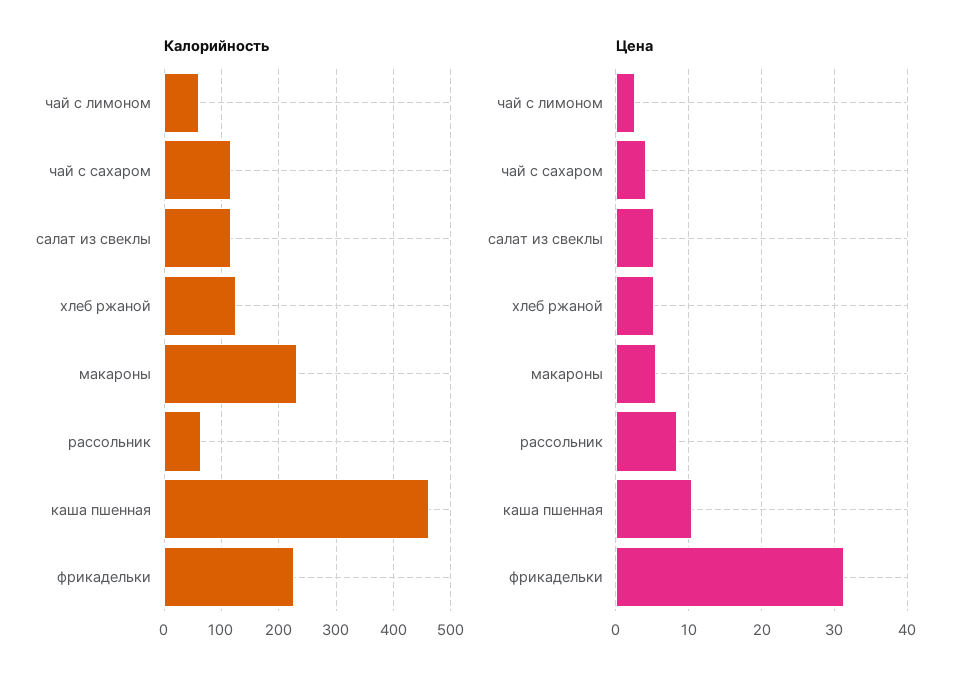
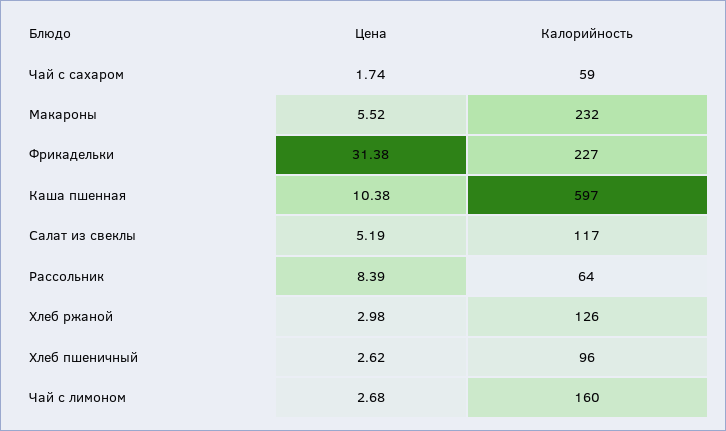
  {
    "Калорийность": {
-     "чай с лимоном": 60,
+     "чай с лимоном": 160,
-     "чай с сахаром": 120,
+     "чай с сахаром": 59,
      "салат из свеклы": 117,
      "хлеб ржаной": 126,
      "макароны": 232,
      "рассольник": 64,
-     "каша пшенная": 460,
+     "каша пшенная": 597,
-     "фрикадельки": 227
+     "фрикадельки": 227,
+     "Хлеб пшеничный": 96
    },
    "Цена": {
      "чай с лимоном": 2.68,
-     "чай с сахаром": 4,
+     "чай с сахаром": 1.74,
      "салат из свеклы": 5.19,
-     "хлеб ржаной": 5,
+     "хлеб ржаной": 2.98,
      "макароны": 5.52,
      "рассольник": 8.39,
      "каша пшенная": 10.38,
-     "фрикадельки": 31.38
+     "фрикадельки": 31.38,
+     "Хлеб пшеничный": 2.62
    }
  }

